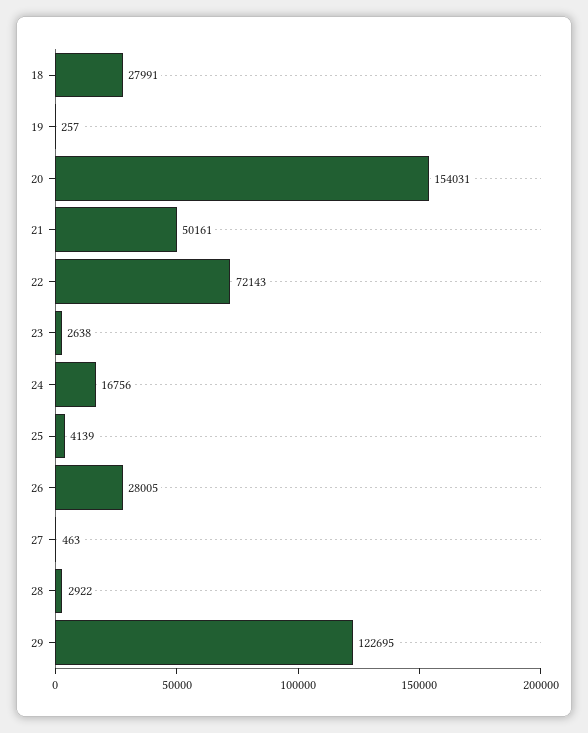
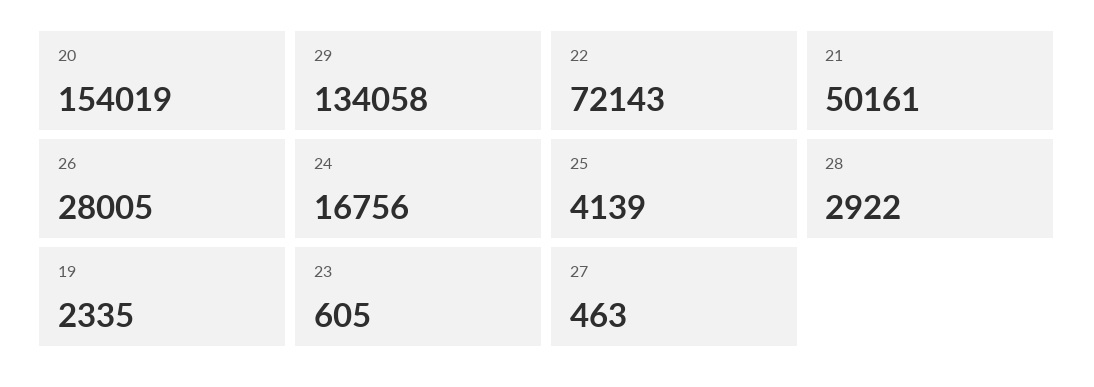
  {
-   "18": 27991,
-   "19": 257,
+   "19": 2335,
-   "20": 154031,
+   "20": 154019,
    "21": 50161,
    "22": 72143,
-   "23": 2638,
+   "23": 605,
    "24": 16756,
    "25": 4139,
    "26": 28005,
    "27": 463,
    "28": 2922,
-   "29": 122695
+   "29": 134058
  }

